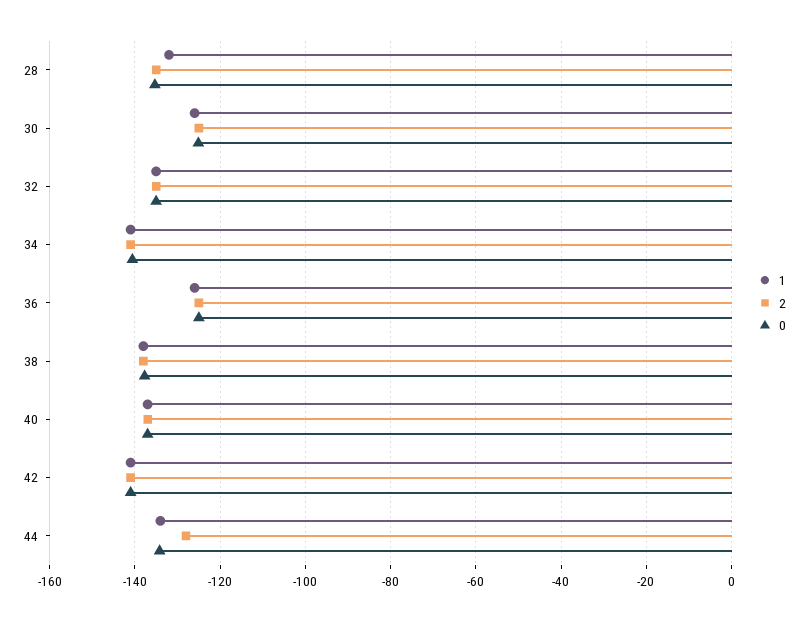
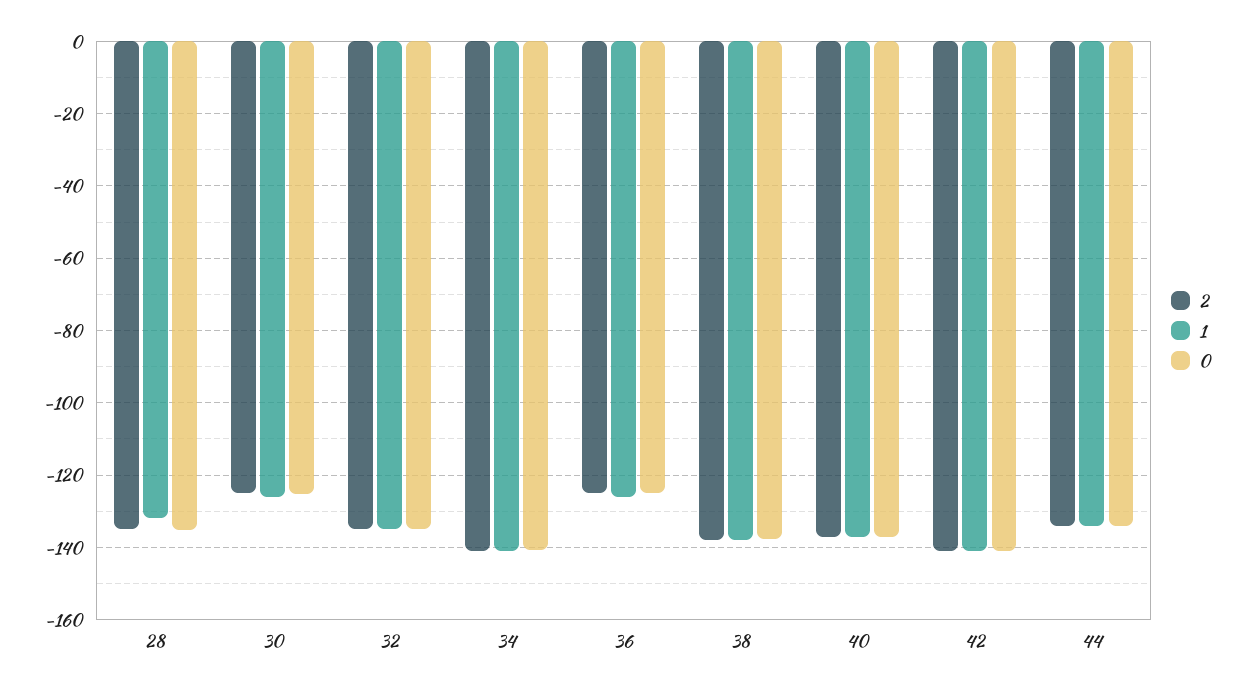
  {
    "1": {
      "28": -132,
      "30": -126,
      "32": -136,
      "34": -142,
      "36": -126,
      "38": -138,
      "40": -138,
      "42": -142,
      "44": -134
    },
    "2": {
      "28": -136,
      "30": -126,
      "32": -136,
      "34": -142,
      "36": -126,
      "38": -138,
      "40": -138,
      "42": -142,
-     "44": -128
+     "44": -134
    },
    "0": {
      "28": -136,
      "30": -126,
      "32": -136,
      "34": -140,
      "36": -126,
      "38": -138,
      "40": -138,
      "42": -142,
      "44": -134
    }
  }

